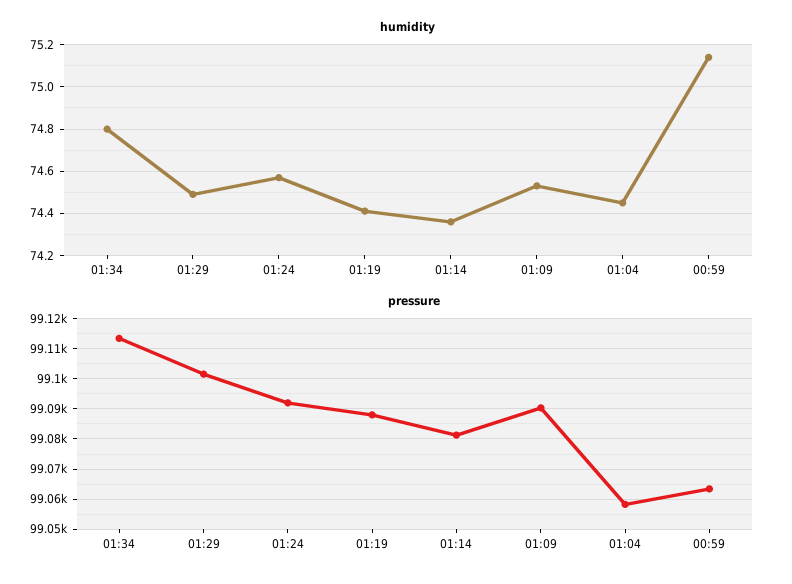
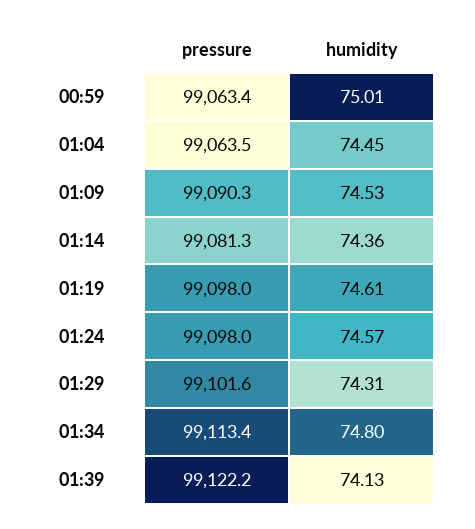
  {
    "humidity": {
      "01:34": 74.8,
-     "01:29": 74.5,
+     "01:29": 74.31,
      "01:24": 74.57,
-     "01:19": 74.4,
+     "01:19": 74.61,
      "01:14": 74.36,
      "01:09": 74.53,
      "01:04": 74.45,
-     "00:59": 75.15
+     "00:59": 75.01,
+     "01:39": 74.13
    },
    "pressure": {
      "01:34": 99113.4,
      "01:29": 99101.6,
-     "01:24": 99092,
+     "01:24": 99098,
-     "01:19": 99088,
+     "01:19": 99098,
      "01:14": 99081.3,
      "01:09": 99090.3,
-     "01:04": 99058,
+     "01:04": 99063.5,
-     "00:59": 99063.4
+     "00:59": 99063.4,
+     "01:39": 99122.2
    }
  }

